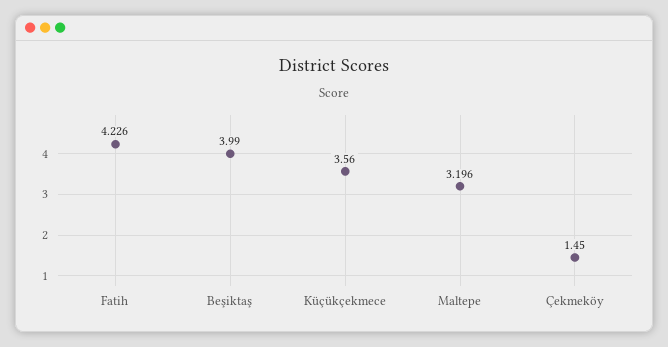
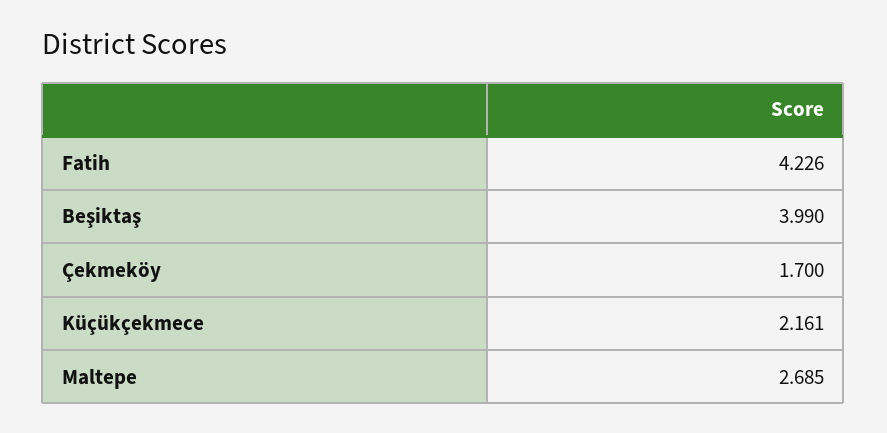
  {
    "Fatih": 4.226,
    "Beşiktaş": 3.99,
-   "Küçükçekmece": 3.56,
+   "Küçükçekmece": 2.161,
-   "Maltepe": 3.196,
+   "Maltepe": 2.685,
-   "Çekmeköy": 1.45
+   "Çekmeköy": 1.7
  }

